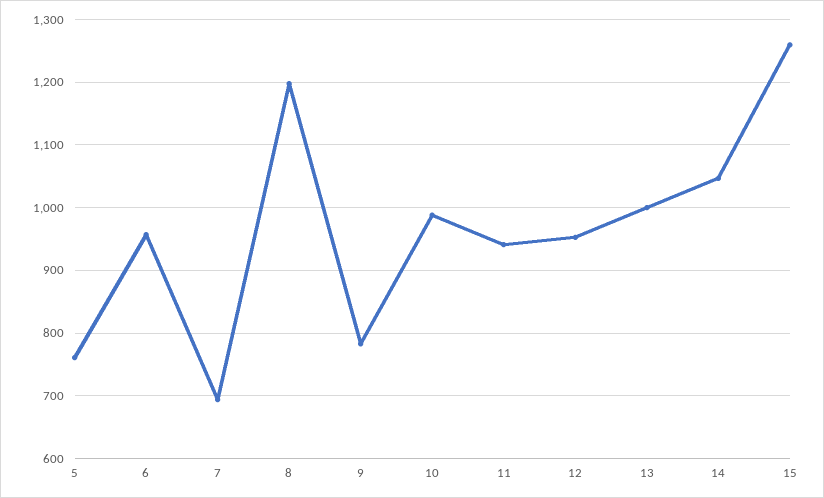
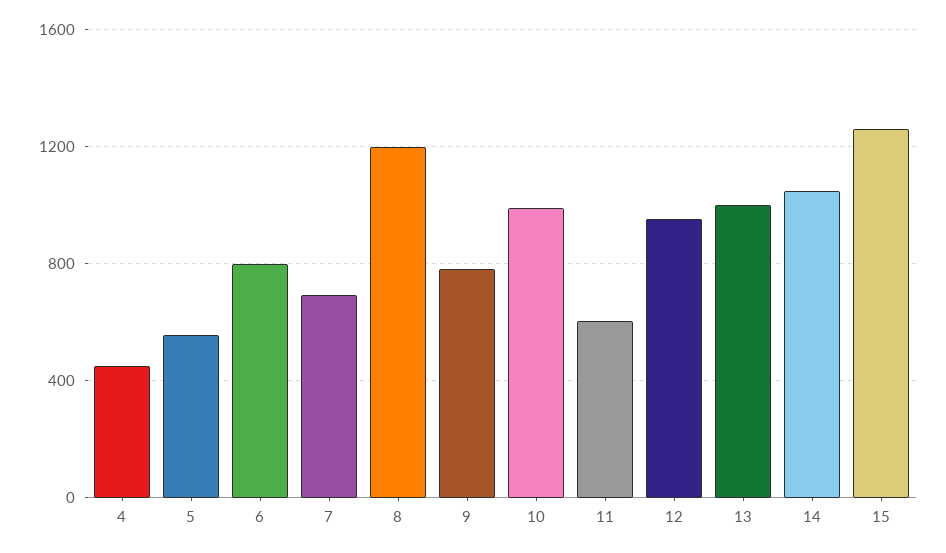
  {
-   "5": 760,
+   "5": 550,
-   "6": 960,
+   "6": 800,
    "7": 690,
    "8": 1200,
    "9": 780,
    "10": 990,
-   "11": 940,
+   "11": 600,
    "12": 950,
    "13": 1000,
    "14": 1050,
-   "15": 1260
+   "15": 1260,
+   "4": 450
  }

